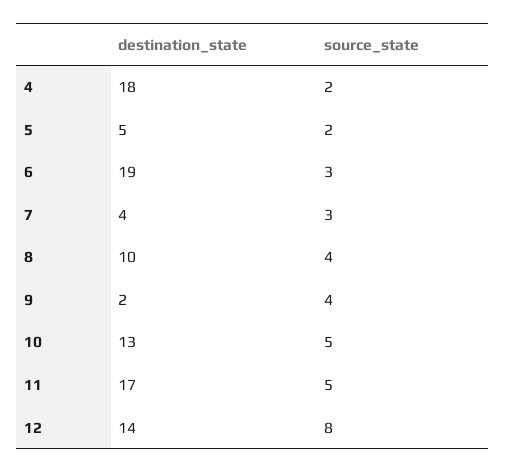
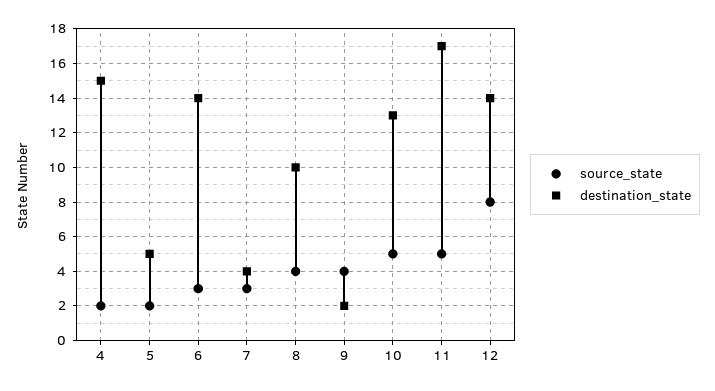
  {
    "destination_state": {
-     "4": 18,
+     "4": 15,
      "5": 5,
-     "6": 19,
+     "6": 14,
      "7": 4,
      "8": 10,
      "9": 2,
      "10": 13,
      "11": 17,
      "12": 14
    },
    "source_state": {
      "4": 2,
      "5": 2,
      "6": 3,
      "7": 3,
      "8": 4,
      "9": 4,
      "10": 5,
      "11": 5,
      "12": 8
    }
  }

